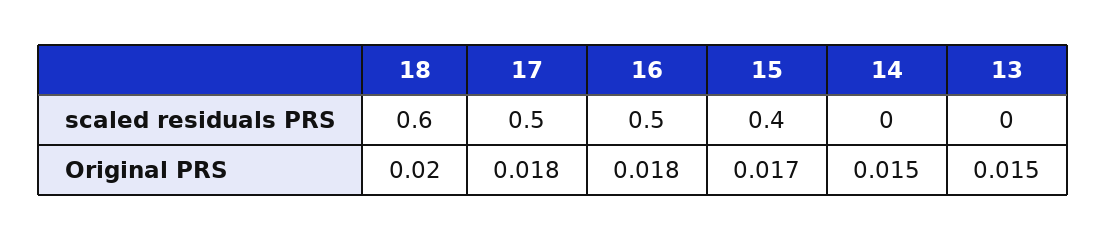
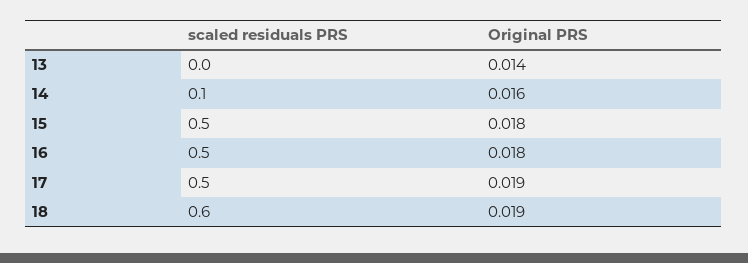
  {
    "18": {
      "scaled residuals PRS": 0.6,
-     "Original PRS": 0.02
+     "Original PRS": 0.019
    },
    "17": {
      "scaled residuals PRS": 0.5,
-     "Original PRS": 0.018
+     "Original PRS": 0.019
    },
    "16": {
      "scaled residuals PRS": 0.5,
      "Original PRS": 0.018
    },
    "15": {
-     "scaled residuals PRS": 0.4,
+     "scaled residuals PRS": 0.5,
-     "Original PRS": 0.017
+     "Original PRS": 0.018
    },
    "14": {
-     "scaled residuals PRS": 0,
+     "scaled residuals PRS": 0.1,
-     "Original PRS": 0.015
+     "Original PRS": 0.016
    },
    "13": {
      "scaled residuals PRS": 0,
-     "Original PRS": 0.015
+     "Original PRS": 0.014
    }
  }

